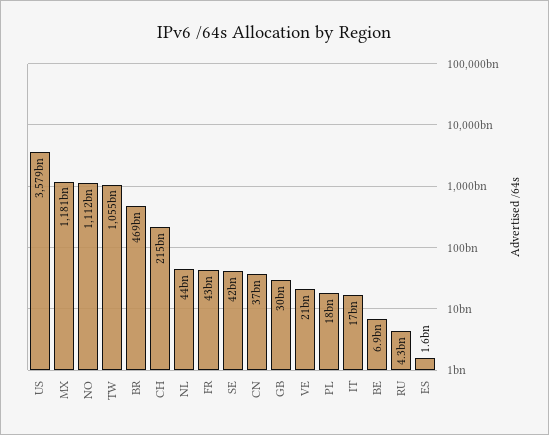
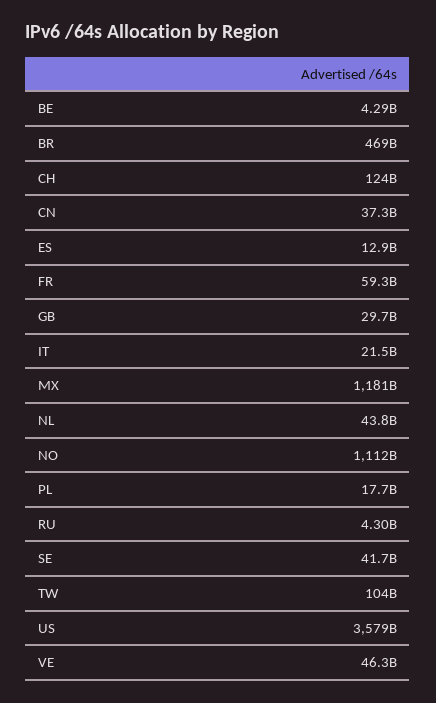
  {
    "US": 3579000000000,
    "MX": 1181000000000,
    "NO": 1112000000000,
-   "TW": 1055000000000,
+   "TW": 104000000000,
    "BR": 469000000000,
-   "CH": 215000000000,
+   "CH": 124000000000,
    "NL": 43800000000,
-   "FR": 43000000000,
+   "FR": 59300000000,
    "SE": 41700000000,
    "CN": 37300000000,
    "GB": 29700000000,
-   "VE": 21000000000,
+   "VE": 46300000000,
    "PL": 17700000000,
-   "IT": 17000000000,
+   "IT": 21500000000,
-   "BE": 6900000000,
+   "BE": 4290000000,
    "RU": 4300000000,
-   "ES": 1600000000
+   "ES": 12900000000
  }

